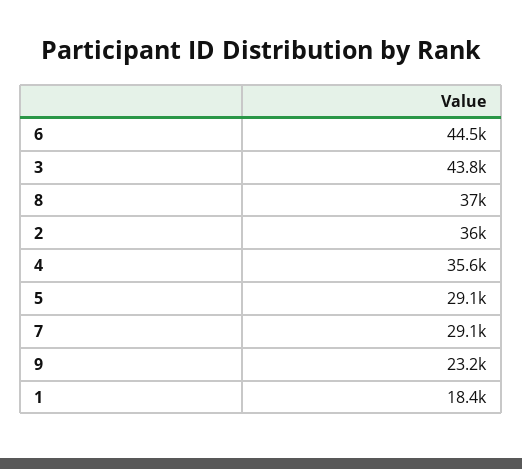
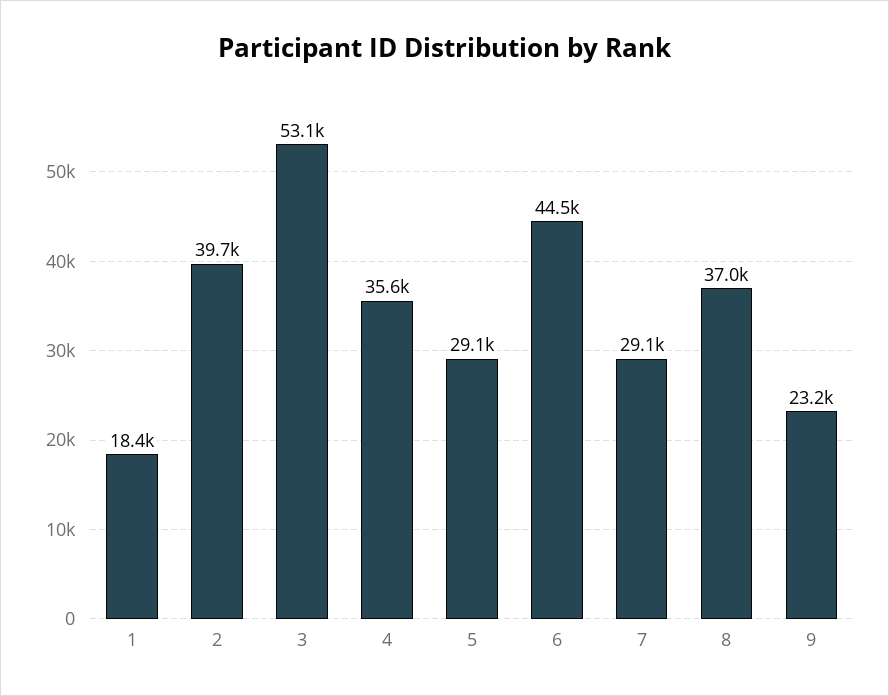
  {
    "6": 44500,
-   "3": 43800,
+   "3": 53100,
    "8": 37000,
-   "2": 36000,
+   "2": 39700,
    "4": 35600,
    "5": 29100,
    "7": 29100,
    "9": 23200,
    "1": 18400
  }

